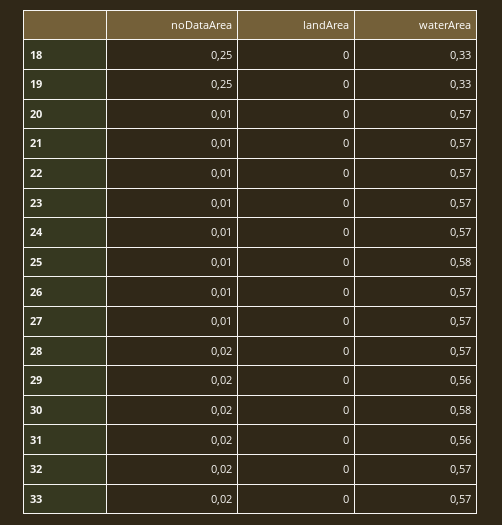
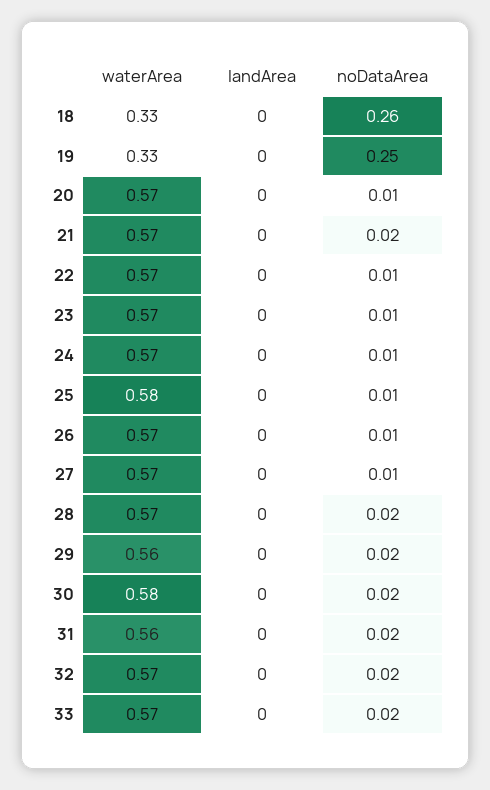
  {
    "noDataArea": {
-     "18": 0.25,
+     "18": 0.26,
      "19": 0.25,
      "20": 0.01,
-     "21": 0.01,
+     "21": 0.02,
      "22": 0.01,
      "23": 0.01,
      "24": 0.01,
      "25": 0.01,
      "26": 0.01,
      "27": 0.01,
      "28": 0.02,
      "29": 0.02,
      "30": 0.02,
      "31": 0.02,
      "32": 0.02,
      "33": 0.02
    },
    "landArea": {
      "18": 0,
      "19": 0,
      "20": 0,
      "21": 0,
      "22": 0,
      "23": 0,
      "24": 0,
      "25": 0,
      "26": 0,
      "27": 0,
      "28": 0,
      "29": 0,
      "30": 0,
      "31": 0,
      "32": 0,
      "33": 0
    },
    "waterArea": {
      "18": 0.33,
      "19": 0.33,
      "20": 0.57,
      "21": 0.57,
      "22": 0.57,
      "23": 0.57,
      "24": 0.57,
      "25": 0.58,
      "26": 0.57,
      "27": 0.57,
      "28": 0.57,
      "29": 0.56,
      "30": 0.58,
      "31": 0.56,
      "32": 0.57,
      "33": 0.57
    }
  }

